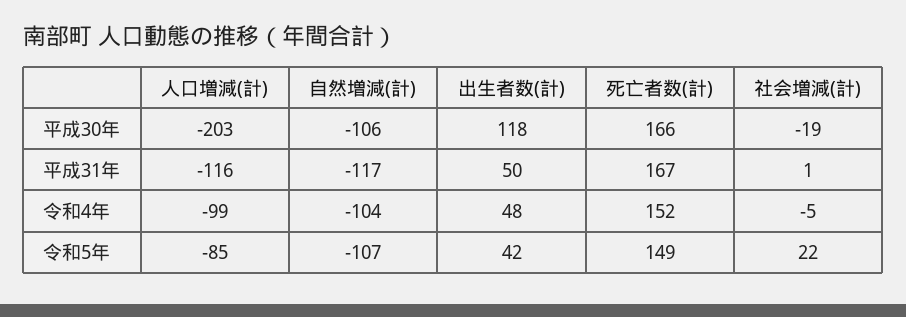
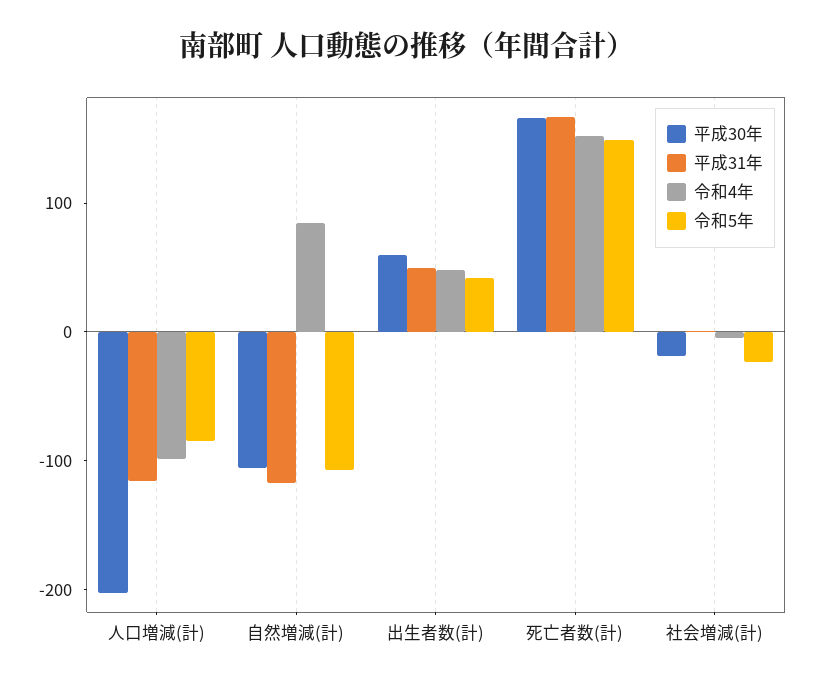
  {
    "平成30年": {
      "人口増減(計)": -203,
      "自然増減(計)": -106,
-     "出生者数(計)": 118,
+     "出生者数(計)": 60,
      "死亡者数(計)": 166,
      "社会増減(計)": -19
    },
    "平成31年": {
      "人口増減(計)": -116,
      "自然増減(計)": -117,
      "出生者数(計)": 50,
      "死亡者数(計)": 167,
      "社会増減(計)": 1
    },
    "令和4年": {
      "人口増減(計)": -99,
-     "自然増減(計)": -104,
+     "自然増減(計)": 80,
      "出生者数(計)": 48,
      "死亡者数(計)": 152,
      "社会増減(計)": -5
    },
    "令和5年": {
      "人口増減(計)": -85,
      "自然増減(計)": -107,
      "出生者数(計)": 42,
      "死亡者数(計)": 149,
-     "社会増減(計)": 22
+     "社会増減(計)": -20
    }
  }

